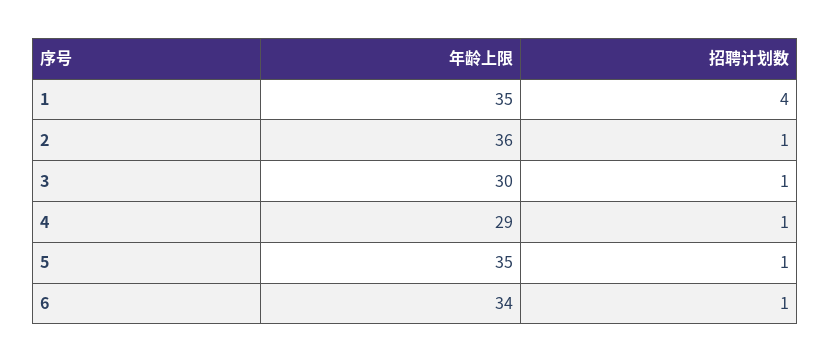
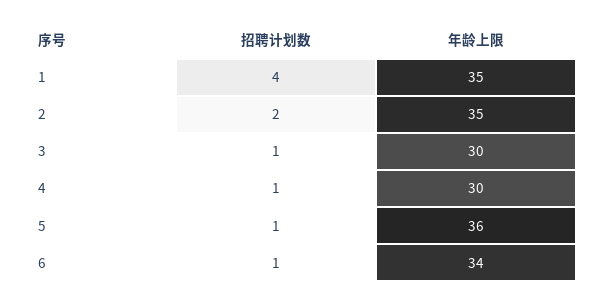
  {
    "年龄上限": {
      "1": 35,
-     "2": 36,
+     "2": 35,
      "3": 30,
-     "4": 29,
+     "4": 30,
-     "5": 35,
+     "5": 36,
      "6": 34
    },
    "招聘计划数": {
      "1": 4,
-     "2": 1,
+     "2": 2,
      "3": 1,
      "4": 1,
      "5": 1,
      "6": 1
    }
  }

